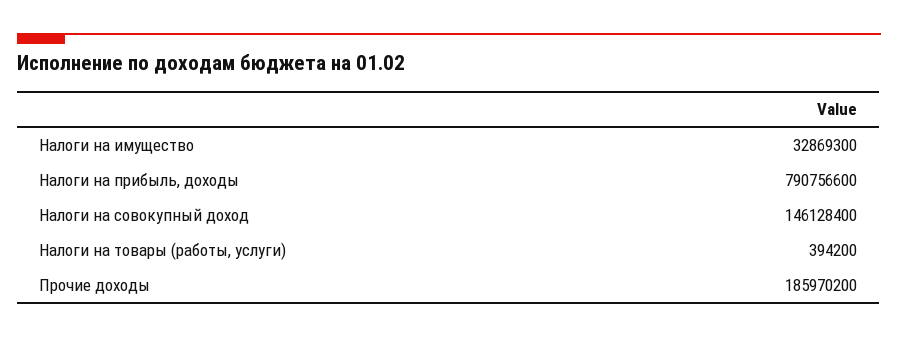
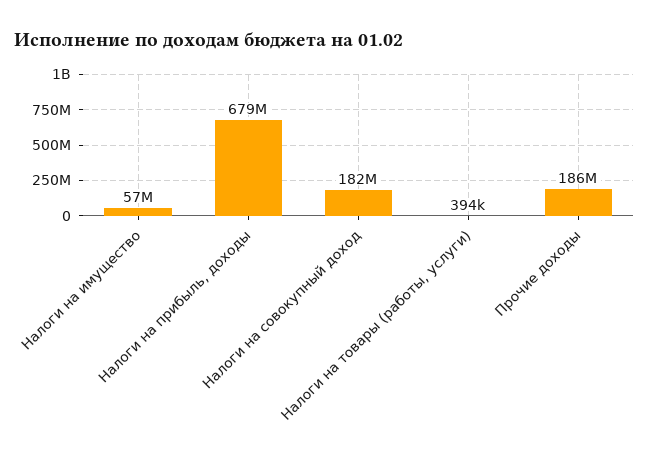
  {
-   "Налоги на имущество": 32869300,
+   "Налоги на имущество": 57000000,
-   "Налоги на прибыль, доходы": 790756600,
+   "Налоги на прибыль, доходы": 679000000,
-   "Налоги на совокупный доход": 146128400,
+   "Налоги на совокупный доход": 182000000,
    "Налоги на товары (работы, услуги)": 394200,
    "Прочие доходы": 185970200
  }

